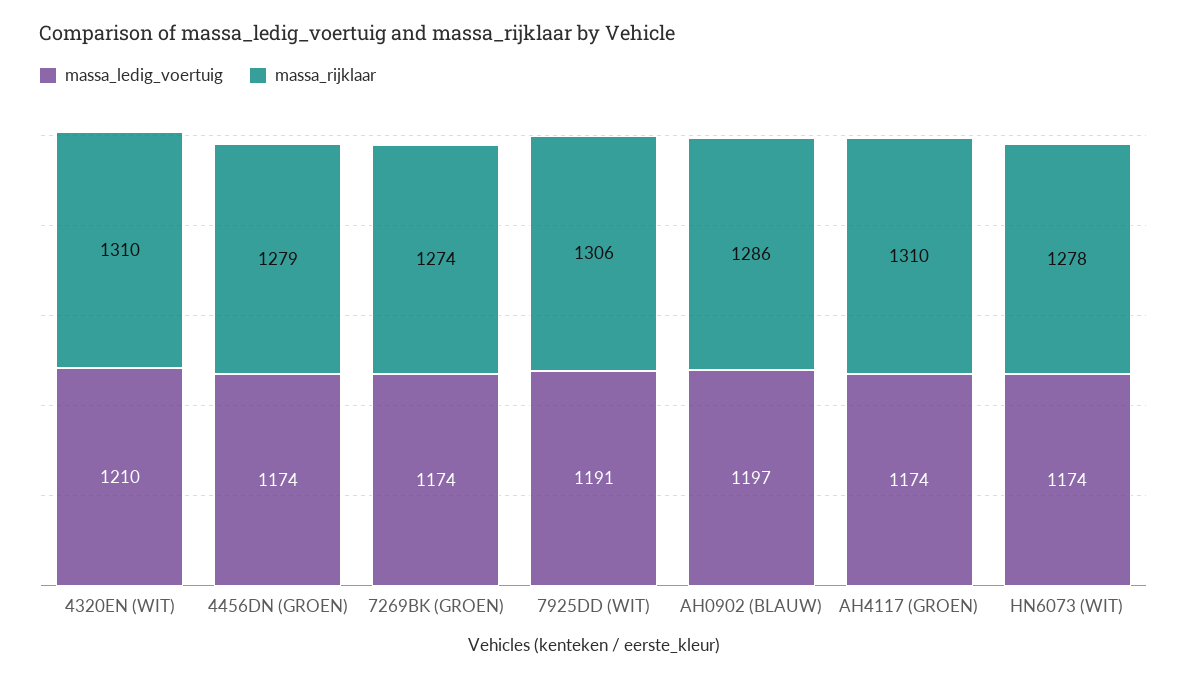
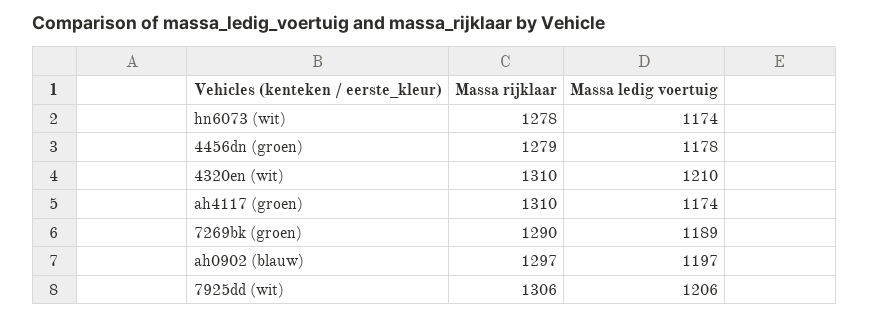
  {
    "massa_ledig_voertuig": {
      "4320EN (WIT)": 1210,
-     "4456DN (GROEN)": 1174,
+     "4456DN (GROEN)": 1178,
-     "7269BK (GROEN)": 1174,
+     "7269BK (GROEN)": 1189,
-     "7925DD (WIT)": 1191,
+     "7925DD (WIT)": 1206,
      "AH0902 (BLAUW)": 1197,
      "AH4117 (GROEN)": 1174,
      "HN6073 (WIT)": 1174
    },
    "massa_rijklaar": {
      "4320EN (WIT)": 1310,
      "4456DN (GROEN)": 1279,
-     "7269BK (GROEN)": 1274,
+     "7269BK (GROEN)": 1290,
      "7925DD (WIT)": 1306,
-     "AH0902 (BLAUW)": 1286,
+     "AH0902 (BLAUW)": 1297,
      "AH4117 (GROEN)": 1310,
      "HN6073 (WIT)": 1278
    }
  }

